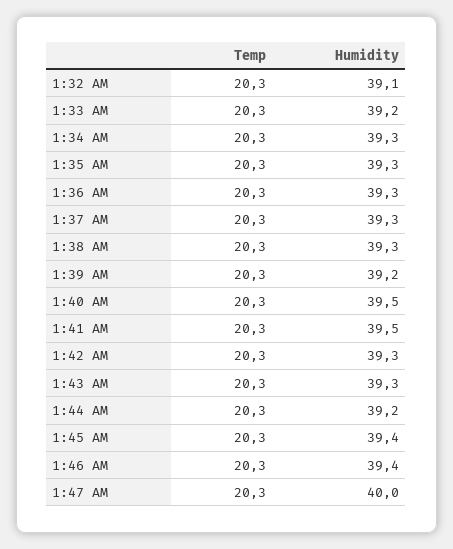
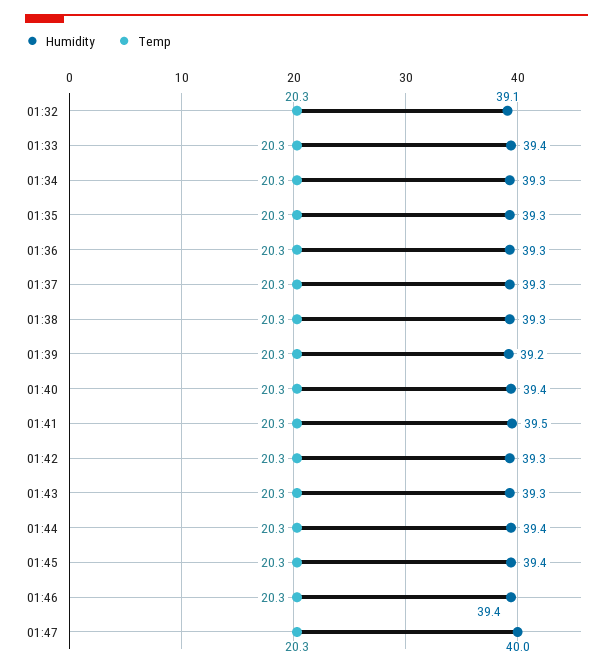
  {
    "Temp": {
      "1:32 AM": 20.3,
      "1:33 AM": 20.3,
      "1:34 AM": 20.3,
      "1:35 AM": 20.3,
      "1:36 AM": 20.3,
      "1:37 AM": 20.3,
      "1:38 AM": 20.3,
      "1:39 AM": 20.3,
      "1:40 AM": 20.3,
      "1:41 AM": 20.3,
      "1:42 AM": 20.3,
      "1:43 AM": 20.3,
      "1:44 AM": 20.3,
      "1:45 AM": 20.3,
      "1:46 AM": 20.3,
      "1:47 AM": 20.3
    },
    "Humidity": {
      "1:32 AM": 39.1,
-     "1:33 AM": 39.2,
+     "1:33 AM": 39.4,
      "1:34 AM": 39.3,
      "1:35 AM": 39.3,
      "1:36 AM": 39.3,
      "1:37 AM": 39.3,
      "1:38 AM": 39.3,
      "1:39 AM": 39.2,
-     "1:40 AM": 39.5,
+     "1:40 AM": 39.4,
      "1:41 AM": 39.5,
      "1:42 AM": 39.3,
      "1:43 AM": 39.3,
-     "1:44 AM": 39.2,
+     "1:44 AM": 39.4,
      "1:45 AM": 39.4,
      "1:46 AM": 39.4,
      "1:47 AM": 40
    }
  }

